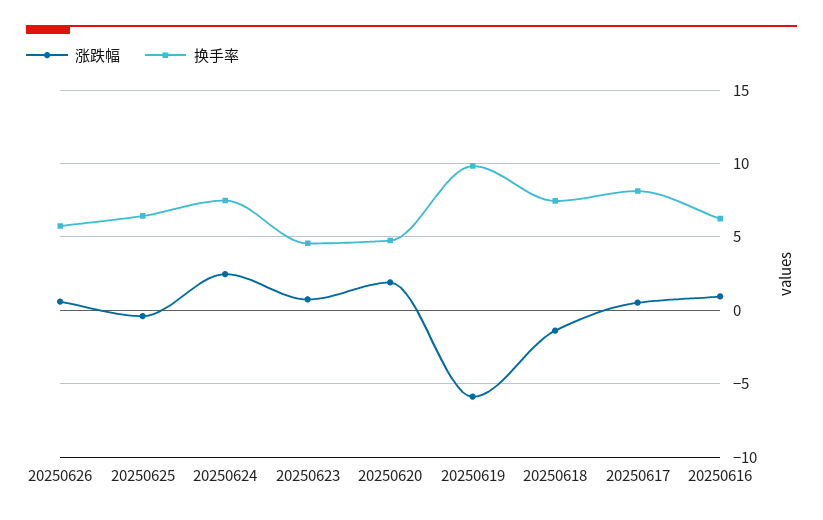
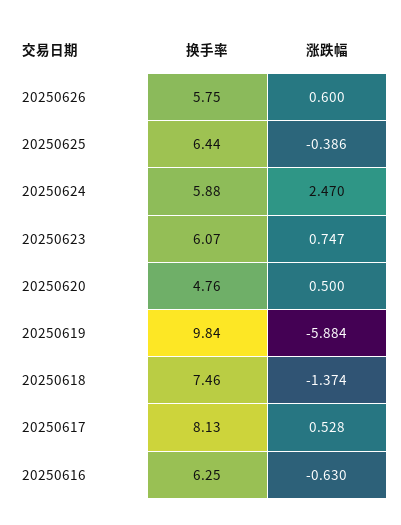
  {
    "涨跌幅": {
      "20250626": 0.6,
      "20250625": -0.386,
      "20250624": 2.47,
      "20250623": 0.747,
-     "20250620": 2,
+     "20250620": 0.5,
      "20250619": -5.884,
      "20250618": -1.374,
      "20250617": 0.528,
-     "20250616": 1
+     "20250616": -0.63
    },
    "换手率": {
      "20250626": 5.75,
      "20250625": 6.44,
-     "20250624": 7.5,
+     "20250624": 5.88,
-     "20250623": 4.5,
+     "20250623": 6.07,
      "20250620": 4.76,
      "20250619": 9.84,
      "20250618": 7.46,
      "20250617": 8.13,
      "20250616": 6.25
    }
  }

